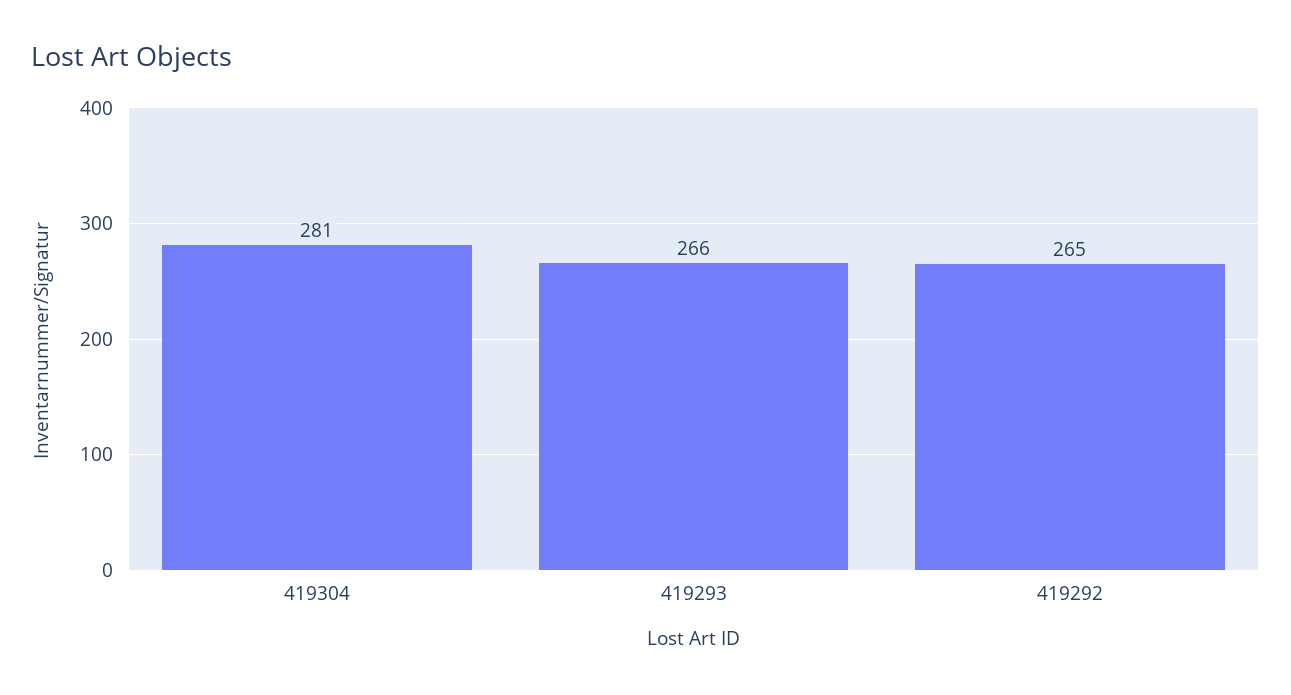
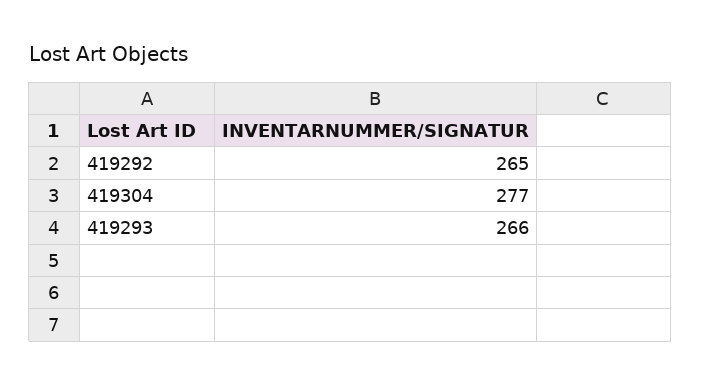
  {
-   "419304": 281,
+   "419304": 277,
    "419293": 266,
    "419292": 265
  }

